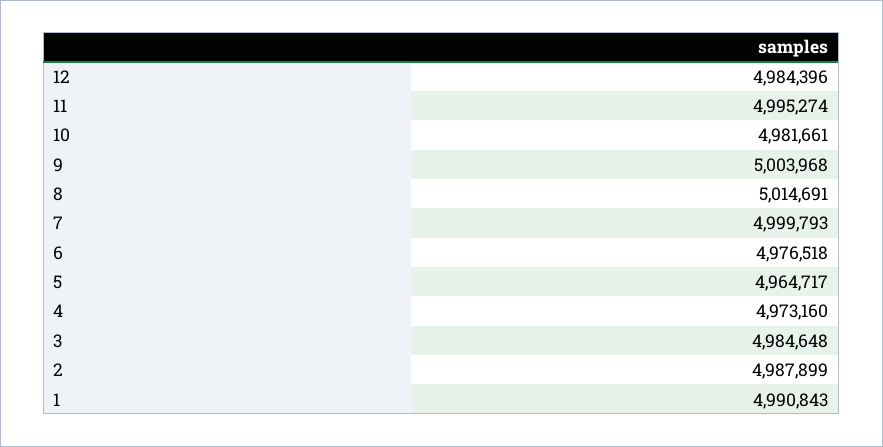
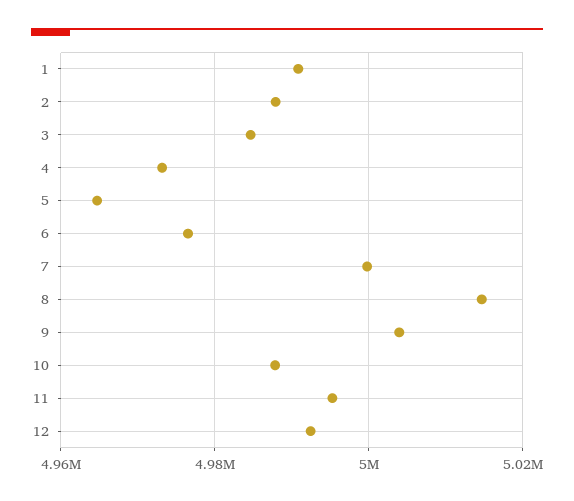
  {
-   "12": 4984396,
+   "12": 4992000,
    "11": 4995274,
-   "10": 4981661,
+   "10": 4988000,
    "9": 5003968,
    "8": 5014691,
    "7": 4999793,
    "6": 4976518,
    "5": 4964717,
    "4": 4973160,
    "3": 4984648,
    "2": 4987899,
    "1": 4990843
  }

